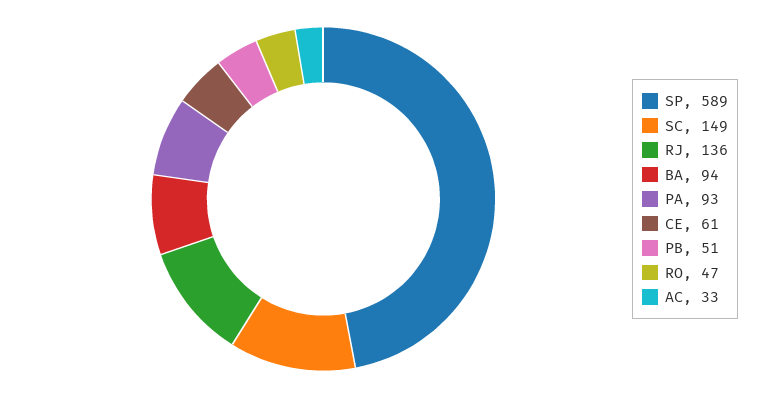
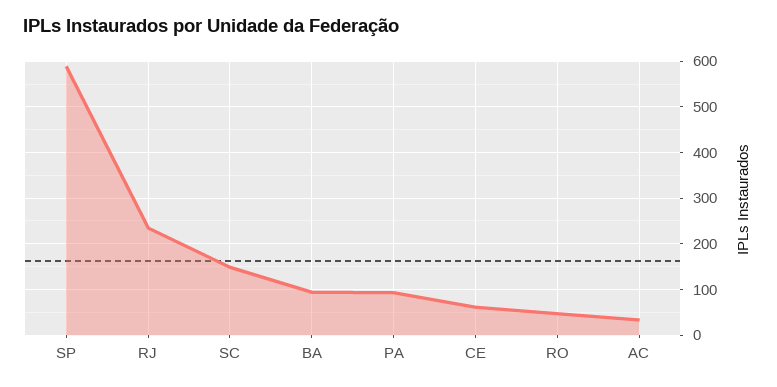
  {
    "SP": 589,
    "SC": 149,
-   "RJ": 136,
+   "RJ": 240,
    "BA": 94,
    "PA": 93,
    "CE": 61,
-   "PB": 51,
    "RO": 47,
    "AC": 33
  }

